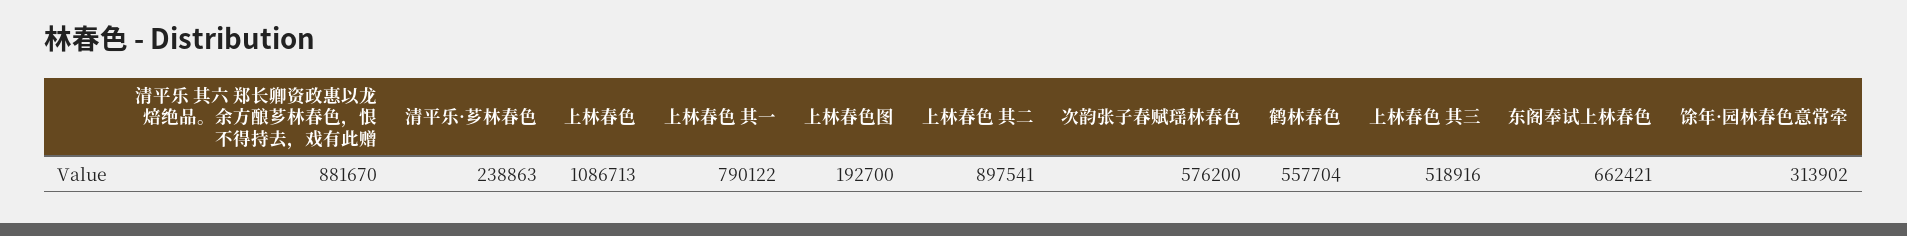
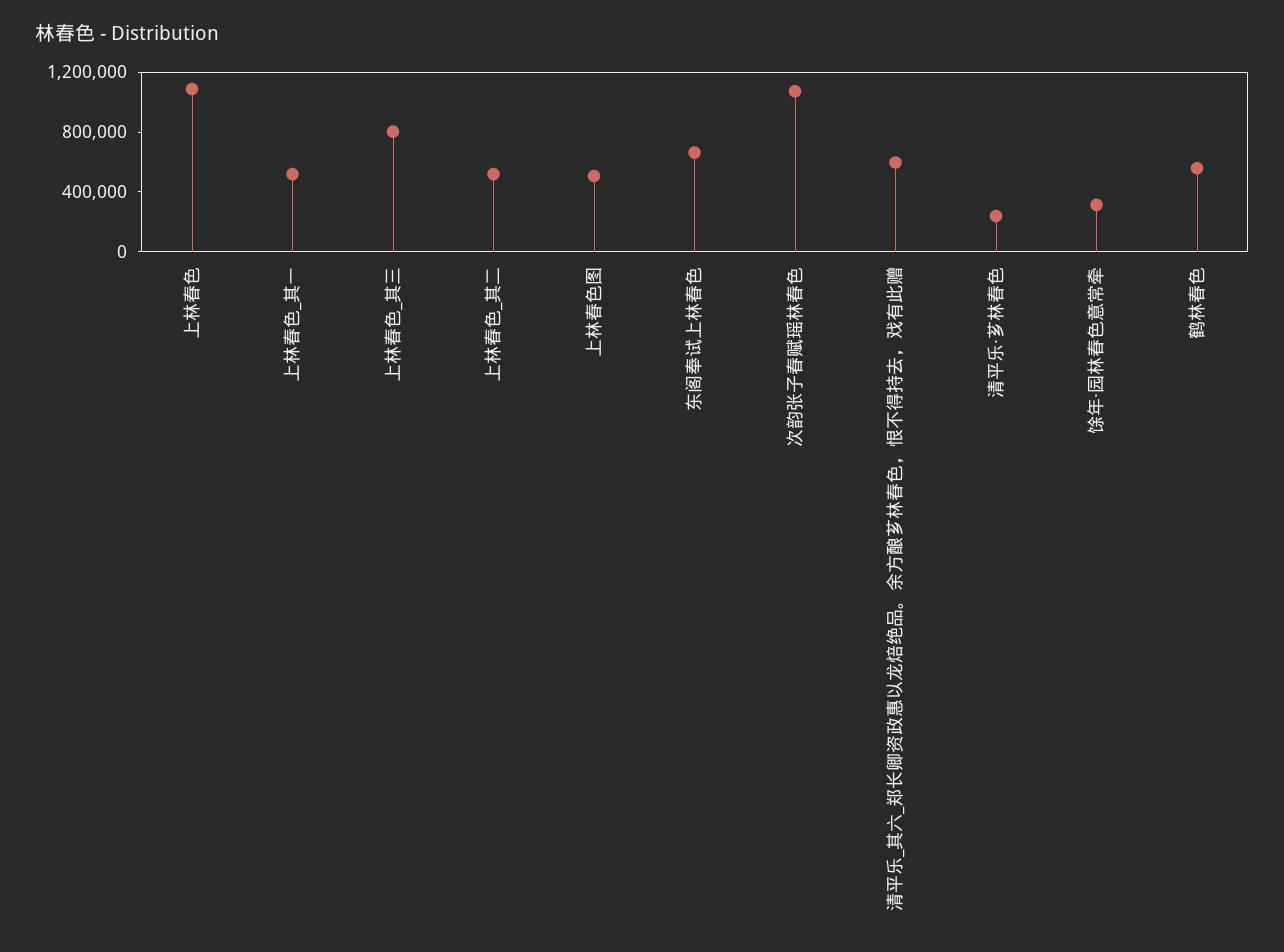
  {
-   "清平乐 其六 郑长卿资政惠以龙焙绝品。余方酿芗林春色，恨不得持去，戏有此赠": 881670,
+   "清平乐 其六 郑长卿资政惠以龙焙绝品。余方酿芗林春色，恨不得持去，戏有此赠": 600000,
    "清平乐·芗林春色": 238863,
    "上林春色": 1086713,
-   "上林春色 其一": 790122,
+   "上林春色 其一": 500000,
-   "上林春色图": 192700,
+   "上林春色图": 500000,
-   "上林春色 其二": 897541,
+   "上林春色 其二": 500000,
-   "次韵张子春赋瑶林春色": 576200,
+   "次韵张子春赋瑶林春色": 1100000,
    "鹤林春色": 557704,
-   "上林春色 其三": 518916,
+   "上林春色 其三": 800000,
    "东阁奉试上林春色": 662421,
    "馀年·园林春色意常牵": 313902
  }

